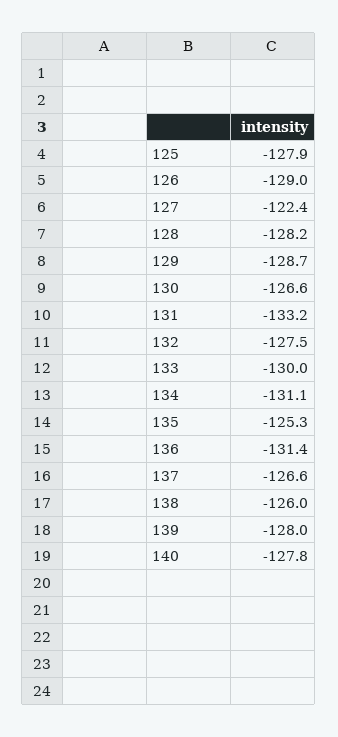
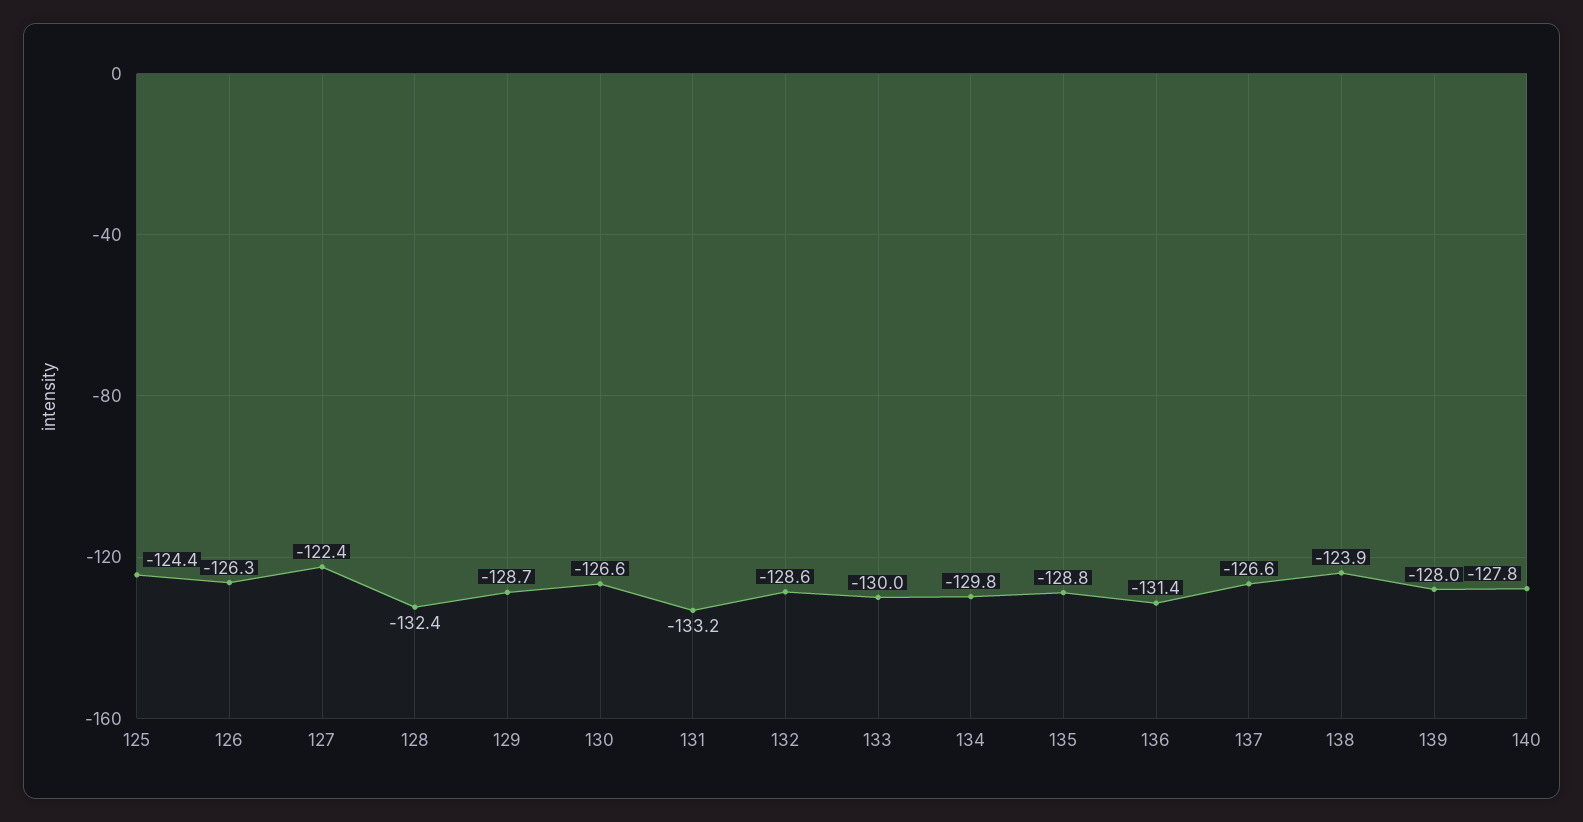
  {
-   "125": -127.9,
+   "125": -124.4,
-   "126": -129,
+   "126": -126.3,
    "127": -122.4,
-   "128": -128.2,
+   "128": -132.4,
    "129": -128.7,
    "130": -126.6,
    "131": -133.2,
-   "132": -127.5,
+   "132": -128.6,
    "133": -130,
-   "134": -131.1,
+   "134": -129.8,
-   "135": -125.3,
+   "135": -128.8,
    "136": -131.4,
    "137": -126.6,
-   "138": -126,
+   "138": -123.9,
    "139": -128,
    "140": -127.8
  }

